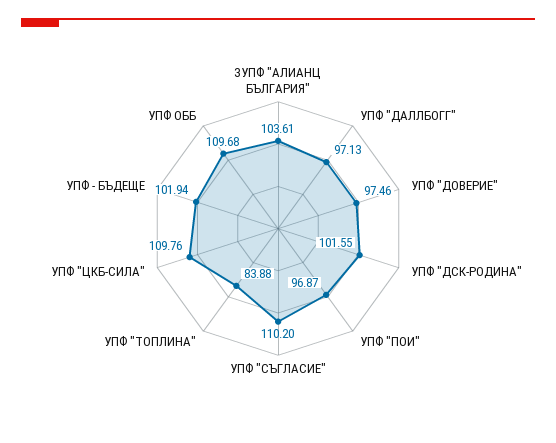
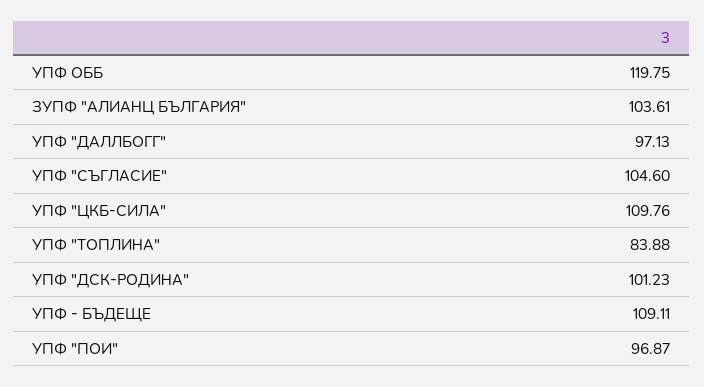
  {
    "ЗУПФ \"АЛИАНЦ БЪЛГАРИЯ\"": 103.61,
    "УПФ \"ДАЛЛБОГГ\"": 97.13,
-   "УПФ \"ДОВЕРИЕ\"": 97.46,
-   "УПФ \"ДСК-РОДИНА\"": 101.55,
+   "УПФ \"ДСК-РОДИНА\"": 101.23,
    "УПФ \"ПОИ\"": 96.87,
-   "УПФ \"СЪГЛАСИЕ\"": 110.2,
+   "УПФ \"СЪГЛАСИЕ\"": 104.6,
    "УПФ \"ТОПЛИНА\"": 83.88,
    "УПФ \"ЦКБ-СИЛА\"": 109.76,
-   "УПФ - БЪДЕЩЕ": 101.94,
+   "УПФ - БЪДЕЩЕ": 109.11,
-   "УПФ ОББ": 109.68
+   "УПФ ОББ": 119.75
  }

